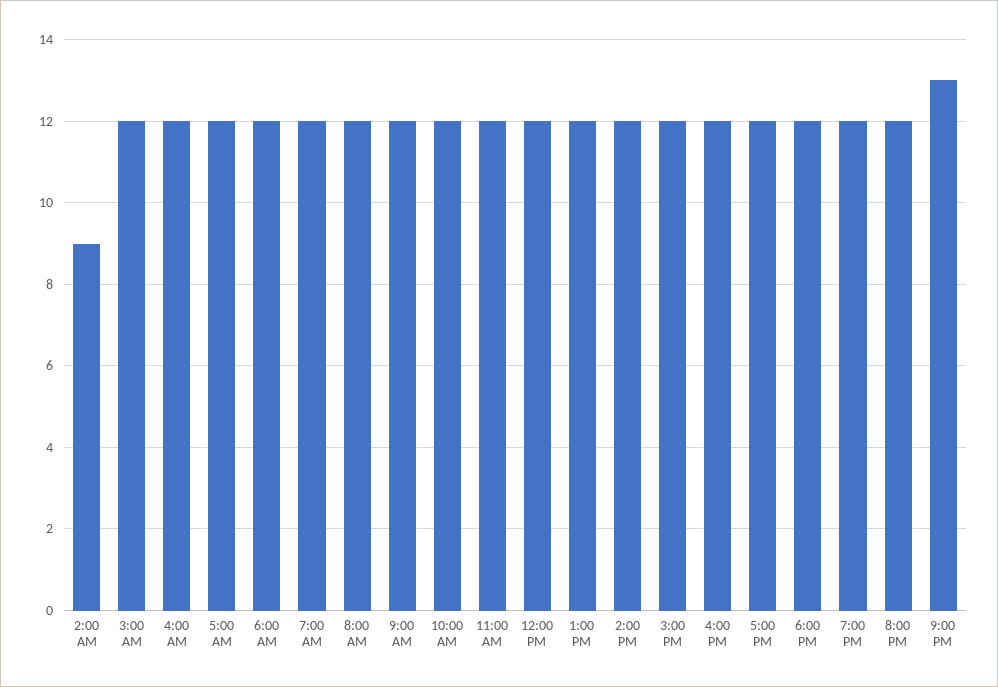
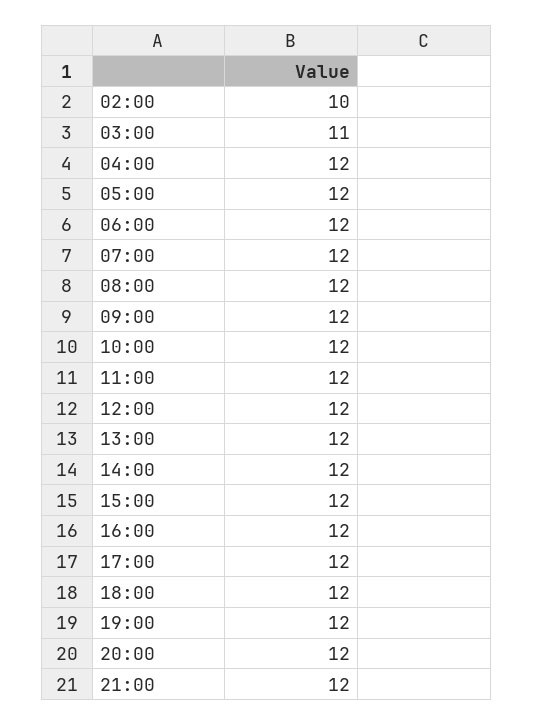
  {
-   "2:00 AM": 9,
+   "2:00 AM": 10,
-   "3:00 AM": 12,
+   "3:00 AM": 11,
    "4:00 AM": 12,
    "5:00 AM": 12,
    "6:00 AM": 12,
    "7:00 AM": 12,
    "8:00 AM": 12,
    "9:00 AM": 12,
    "10:00 AM": 12,
    "11:00 AM": 12,
    "12:00 PM": 12,
    "1:00 PM": 12,
    "2:00 PM": 12,
    "3:00 PM": 12,
    "4:00 PM": 12,
    "5:00 PM": 12,
    "6:00 PM": 12,
    "7:00 PM": 12,
    "8:00 PM": 12,
-   "9:00 PM": 13
+   "9:00 PM": 12
  }

